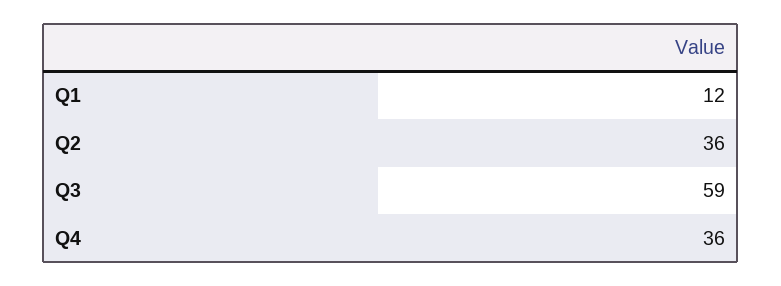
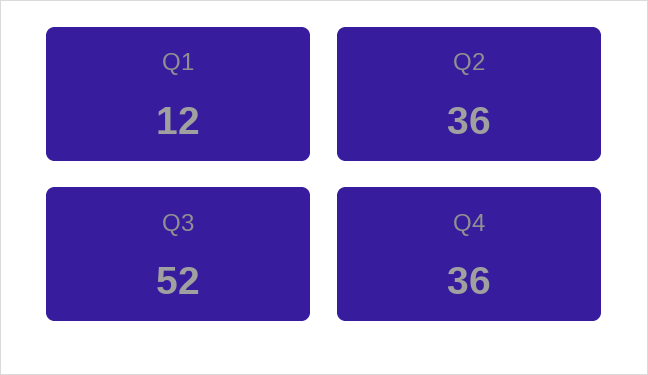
  {
    "Q1": 12,
    "Q2": 36,
-   "Q3": 59,
+   "Q3": 52,
    "Q4": 36
  }

